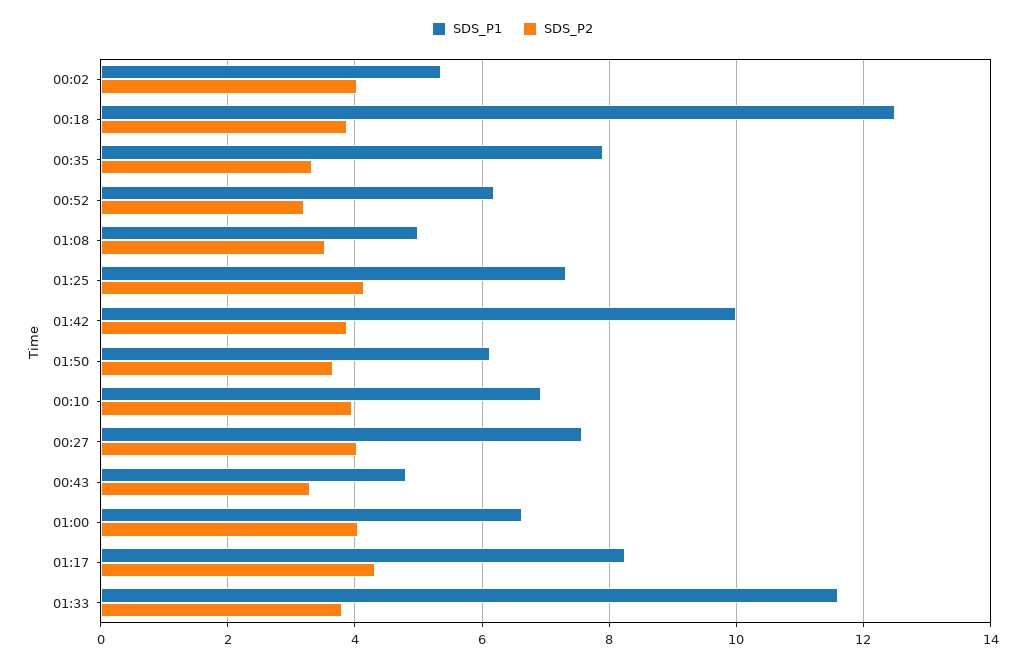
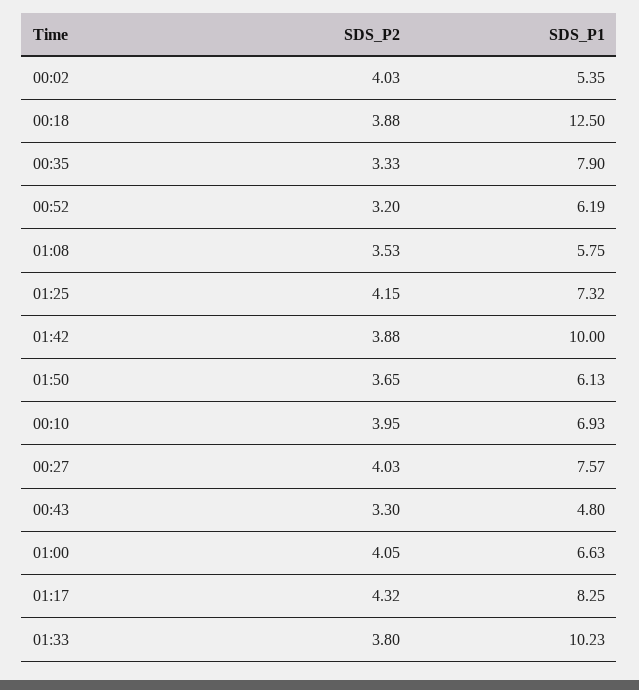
  {
    "SDS_P1": {
      "00:02": 5.35,
      "00:18": 12.5,
      "00:35": 7.9,
      "00:52": 6.19,
-     "01:08": 5,
+     "01:08": 5.75,
      "01:25": 7.32,
      "01:42": 10,
      "01:50": 6.13,
      "00:10": 6.93,
      "00:27": 7.57,
      "00:43": 4.8,
      "01:00": 6.63,
      "01:17": 8.25,
-     "01:33": 11.6
+     "01:33": 10.23
    },
    "SDS_P2": {
      "00:02": 4.03,
      "00:18": 3.88,
      "00:35": 3.33,
      "00:52": 3.2,
      "01:08": 3.53,
      "01:25": 4.15,
      "01:42": 3.88,
      "01:50": 3.65,
      "00:10": 3.95,
      "00:27": 4.03,
      "00:43": 3.3,
      "01:00": 4.05,
      "01:17": 4.32,
      "01:33": 3.8
    }
  }

